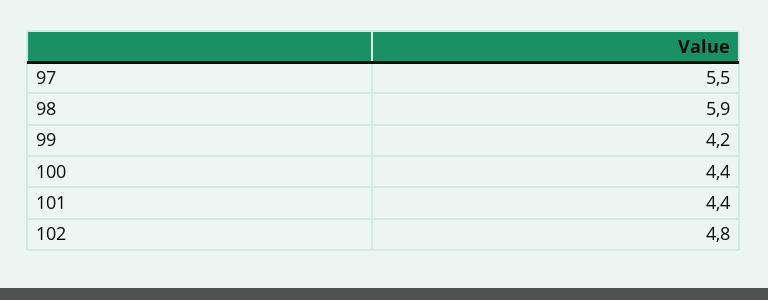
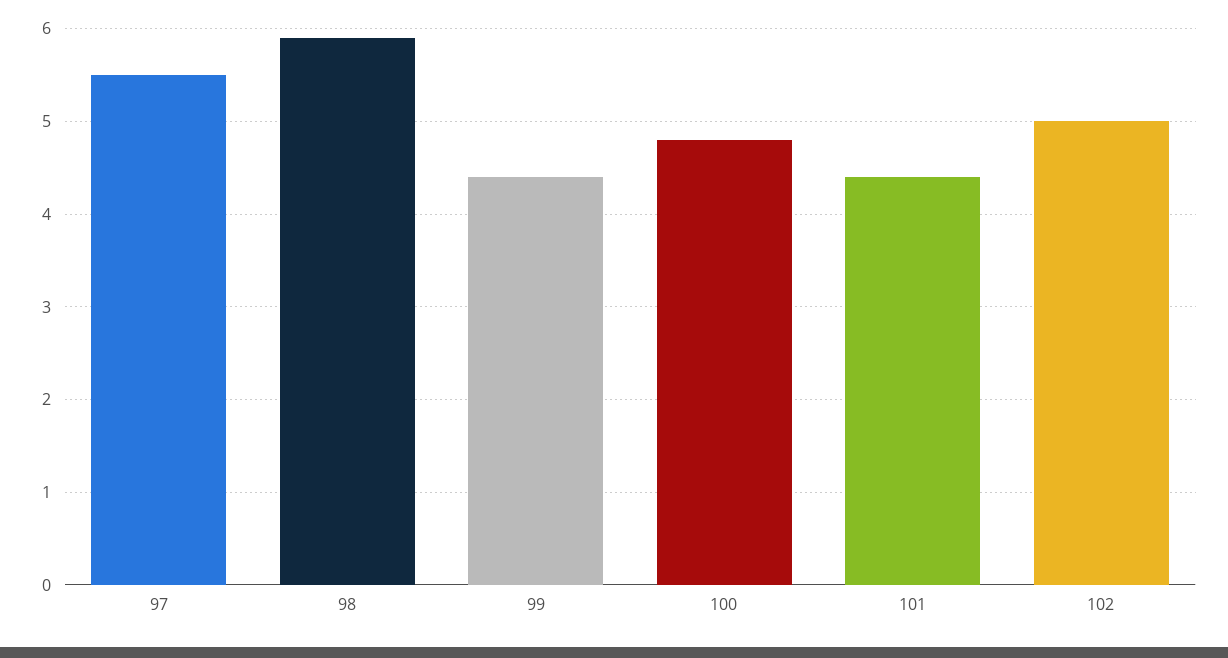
  {
    "97": 5.5,
    "98": 5.9,
-   "99": 4.2,
+   "99": 4.4,
-   "100": 4.4,
+   "100": 4.8,
    "101": 4.4,
-   "102": 4.8
+   "102": 5
  }

